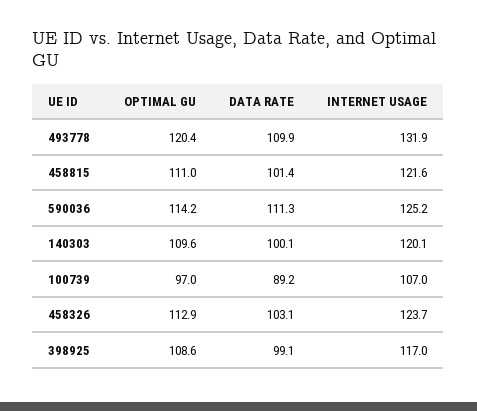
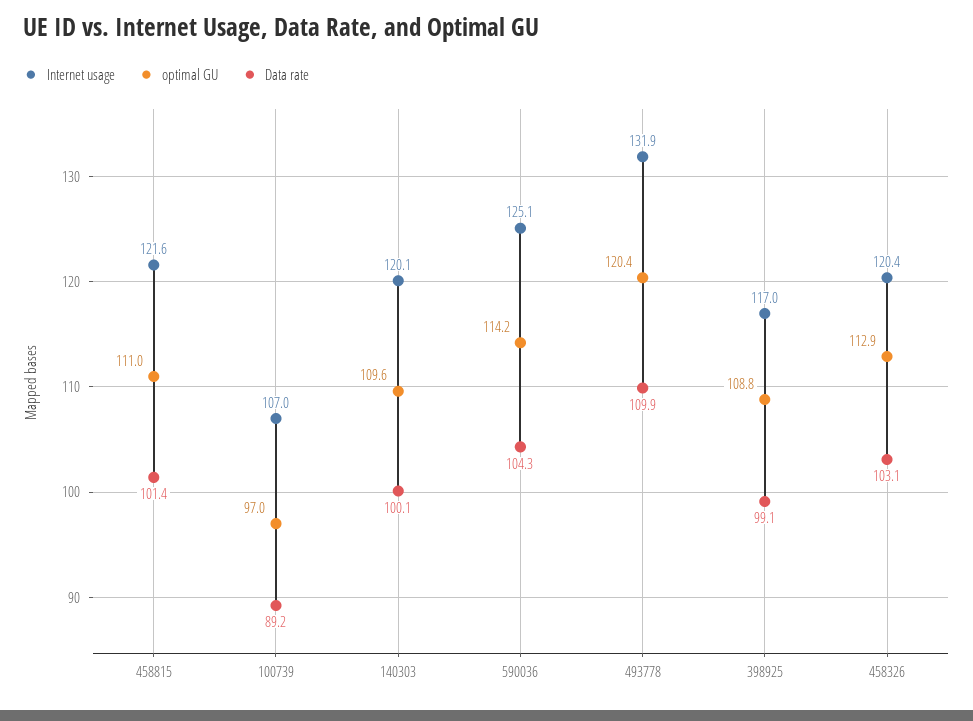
  {
    "OPTIMAL GU": {
      "493778": 120.4,
      "458815": 111,
      "590036": 114.2,
      "140303": 109.6,
      "100739": 97,
      "458326": 112.9,
-     "398925": 108.6
+     "398925": 108.8
    },
    "DATA RATE": {
      "493778": 109.9,
      "458815": 101.4,
-     "590036": 111.3,
+     "590036": 104.3,
      "140303": 100.1,
      "100739": 89.2,
      "458326": 103.1,
      "398925": 99.1
    },
    "INTERNET USAGE": {
      "493778": 131.9,
      "458815": 121.6,
-     "590036": 125.2,
+     "590036": 125.1,
      "140303": 120.1,
      "100739": 107,
-     "458326": 123.7,
+     "458326": 120.4,
      "398925": 117
    }
  }

